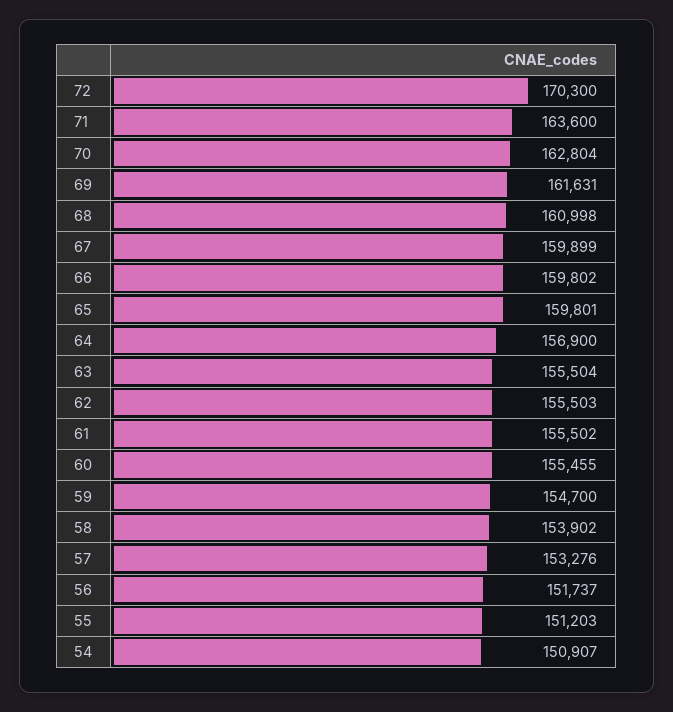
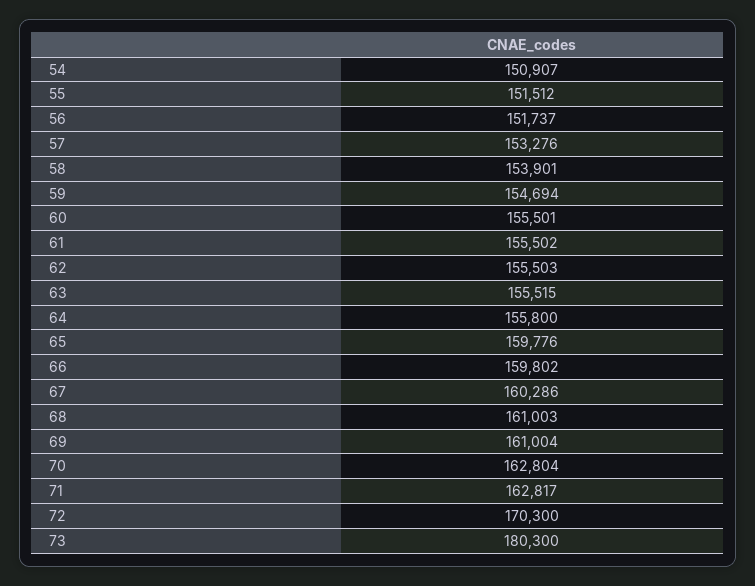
  {
    "72": 170300,
-   "71": 163600,
+   "71": 162817,
    "70": 162804,
-   "69": 161631,
+   "69": 161004,
-   "68": 160998,
+   "68": 161003,
-   "67": 159899,
+   "67": 160286,
    "66": 159802,
-   "65": 159801,
+   "65": 159776,
-   "64": 156900,
+   "64": 155800,
-   "63": 155504,
+   "63": 155515,
    "62": 155503,
    "61": 155502,
-   "60": 155455,
+   "60": 155501,
-   "59": 154700,
+   "59": 154694,
-   "58": 153902,
+   "58": 153901,
    "57": 153276,
    "56": 151737,
-   "55": 151203,
+   "55": 151512,
-   "54": 150907
+   "54": 150907,
+   "73": 180300
  }

